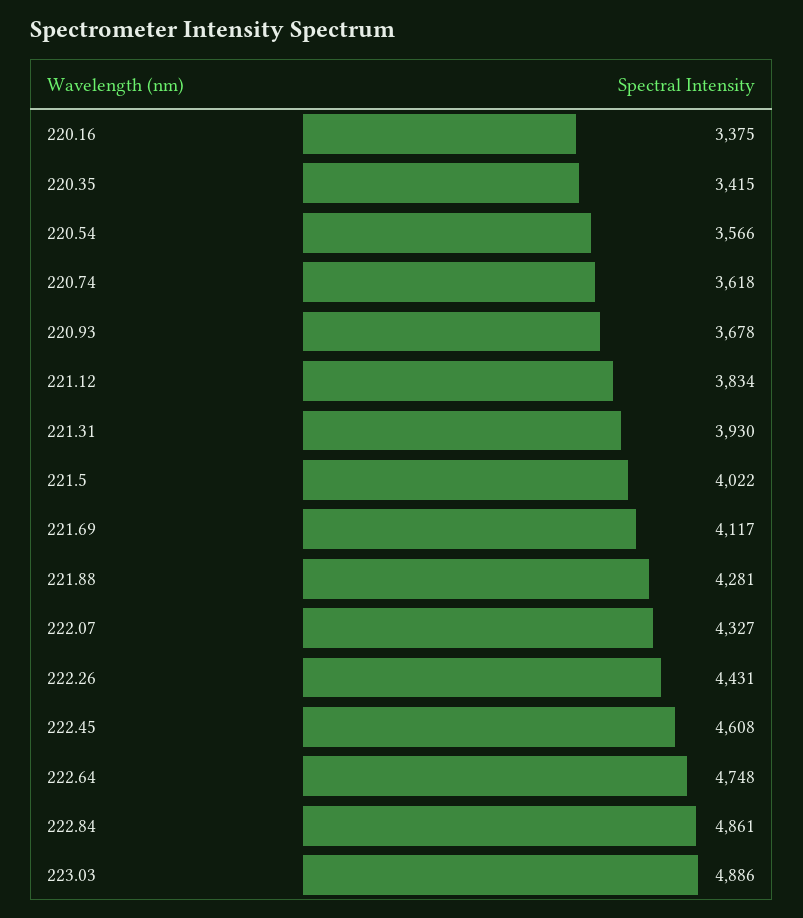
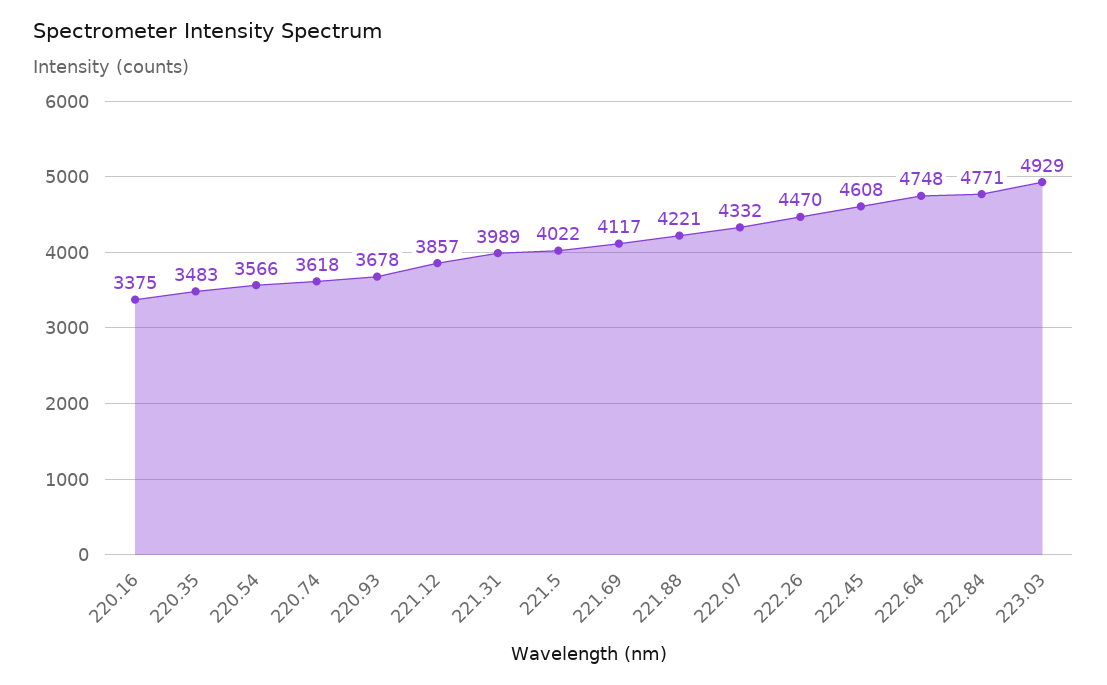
  {
    "220.16": 3375,
-   "220.35": 3415,
+   "220.35": 3483,
    "220.54": 3566,
    "220.74": 3618,
    "220.93": 3678,
-   "221.12": 3834,
+   "221.12": 3857,
-   "221.31": 3930,
+   "221.31": 3989,
    "221.5": 4022,
    "221.69": 4117,
-   "221.88": 4281,
+   "221.88": 4221,
-   "222.07": 4327,
+   "222.07": 4332,
-   "222.26": 4431,
+   "222.26": 4470,
    "222.45": 4608,
    "222.64": 4748,
-   "222.84": 4861,
+   "222.84": 4771,
-   "223.03": 4886
+   "223.03": 4929
  }

